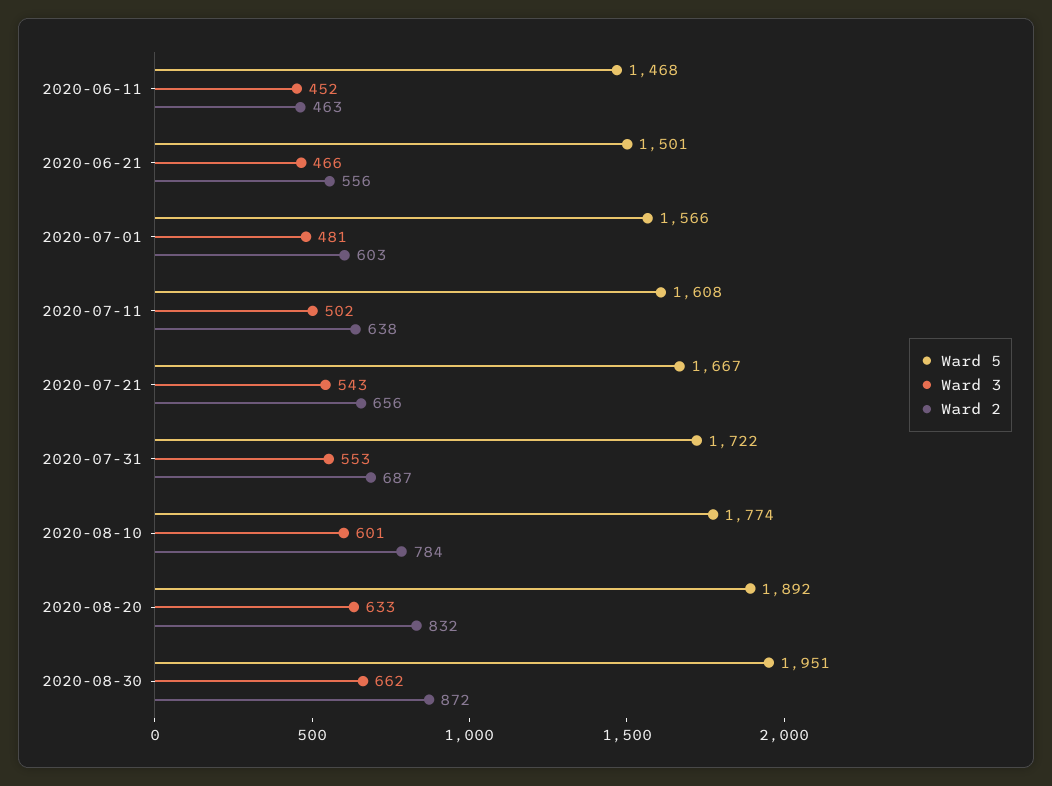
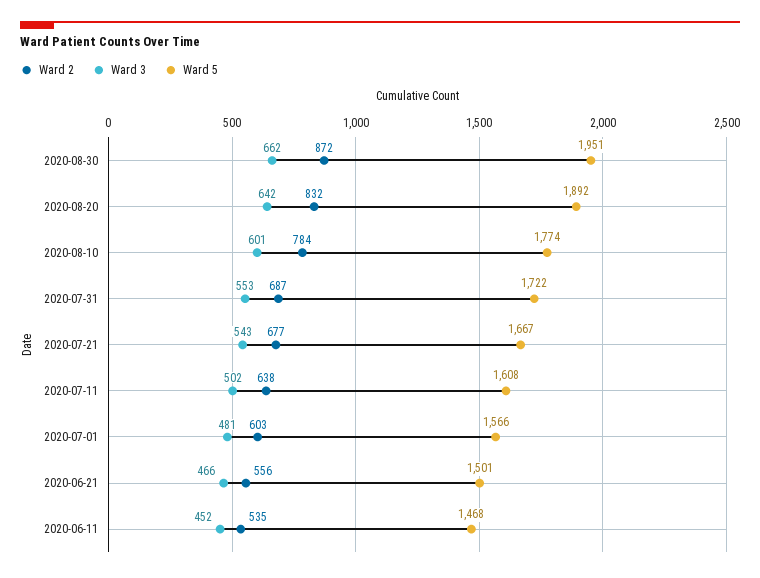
  {
    "Ward 5": {
      "2020-06-11": 1468,
      "2020-06-21": 1501,
      "2020-07-01": 1566,
      "2020-07-11": 1608,
      "2020-07-21": 1667,
      "2020-07-31": 1722,
      "2020-08-10": 1774,
      "2020-08-20": 1892,
      "2020-08-30": 1951
    },
    "Ward 3": {
      "2020-06-11": 452,
      "2020-06-21": 466,
      "2020-07-01": 481,
      "2020-07-11": 502,
      "2020-07-21": 543,
      "2020-07-31": 553,
      "2020-08-10": 601,
-     "2020-08-20": 633,
+     "2020-08-20": 642,
      "2020-08-30": 662
    },
    "Ward 2": {
-     "2020-06-11": 463,
+     "2020-06-11": 535,
      "2020-06-21": 556,
      "2020-07-01": 603,
      "2020-07-11": 638,
-     "2020-07-21": 656,
+     "2020-07-21": 677,
      "2020-07-31": 687,
      "2020-08-10": 784,
      "2020-08-20": 832,
      "2020-08-30": 872
    }
  }

